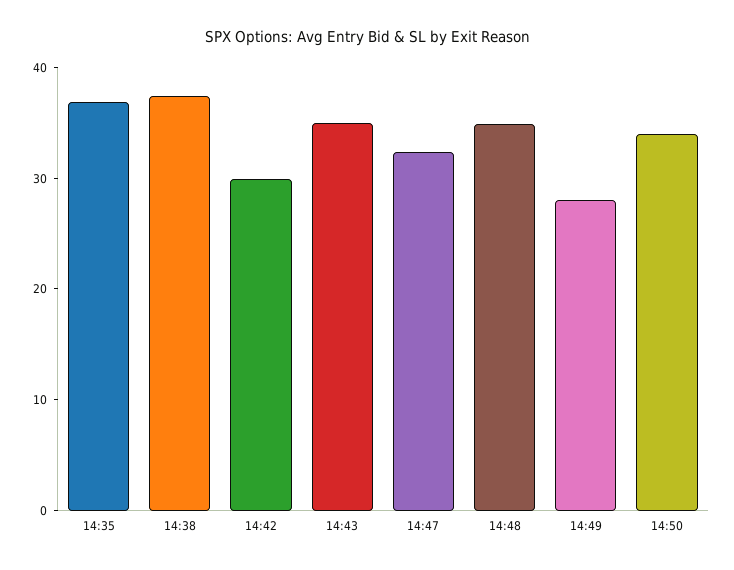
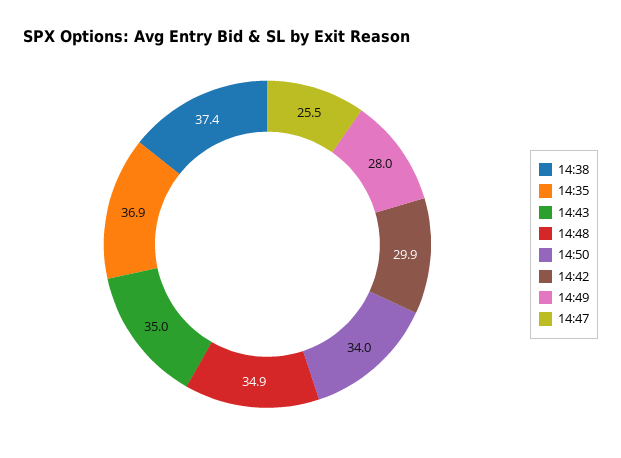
  {
    "14:35": 36.9,
    "14:38": 37.4,
    "14:42": 29.9,
    "14:43": 35,
-   "14:47": 32,
+   "14:47": 25.5,
    "14:48": 34.9,
    "14:49": 28,
    "14:50": 34
  }

